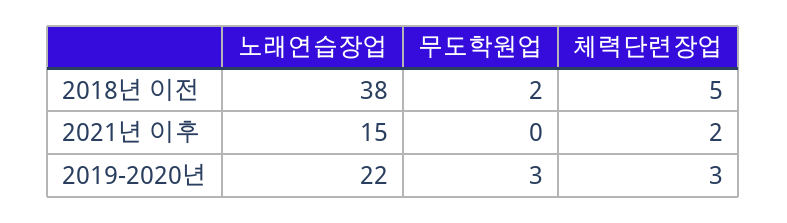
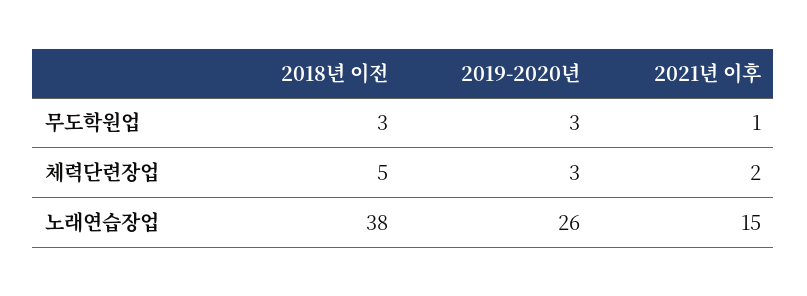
  {
    "노래연습장업": {
      "2018년 이전": 38,
      "2021년 이후": 15,
-     "2019-2020년": 22
+     "2019-2020년": 26
    },
    "무도학원업": {
-     "2018년 이전": 2,
+     "2018년 이전": 3,
-     "2021년 이후": 0,
+     "2021년 이후": 1,
      "2019-2020년": 3
    },
    "체력단련장업": {
      "2018년 이전": 5,
      "2021년 이후": 2,
      "2019-2020년": 3
    }
  }

